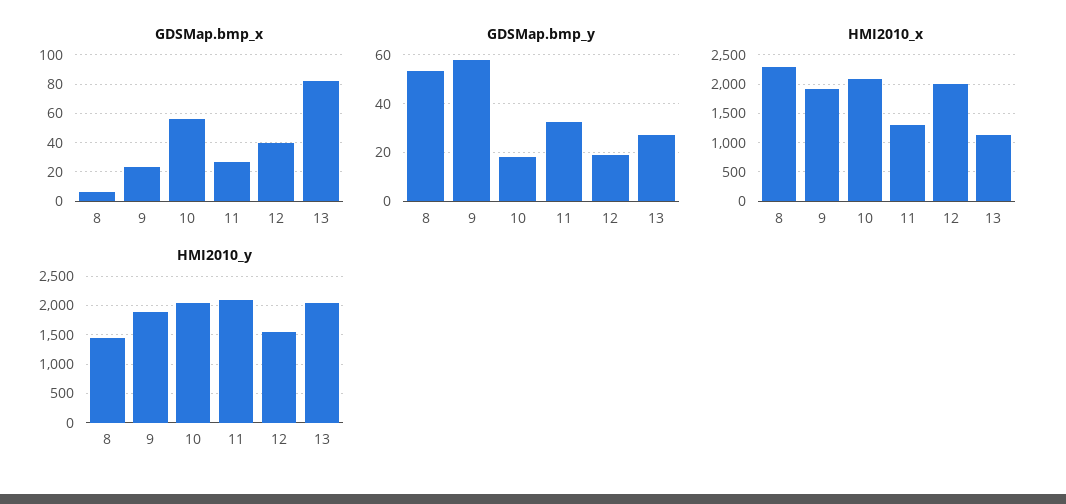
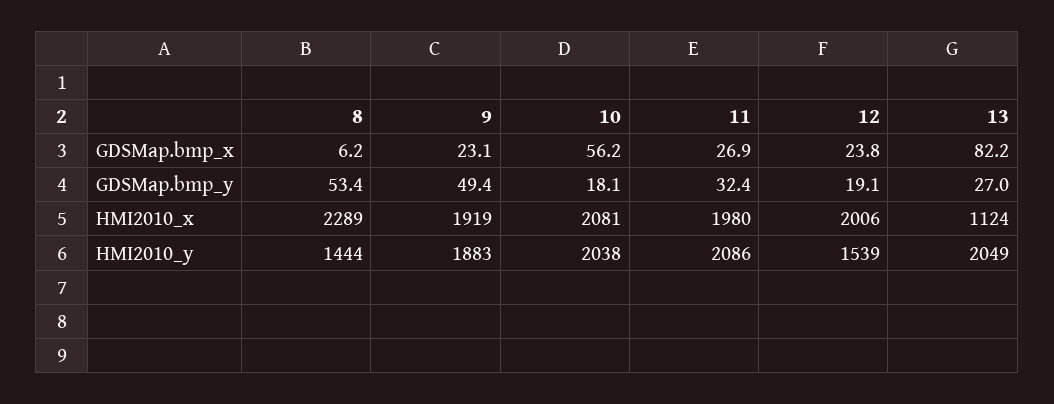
  {
    "GDSMap.bmp_x": {
      "8": 6.2,
      "9": 23.1,
      "10": 56.2,
      "11": 26.9,
-     "12": 40,
+     "12": 23.8,
      "13": 82.2
    },
    "GDSMap.bmp_y": {
      "8": 53.4,
-     "9": 57.5,
+     "9": 49.4,
      "10": 18.1,
      "11": 32.4,
      "12": 19.1,
      "13": 27
    },
    "HMI2010_x": {
      "8": 2289,
      "9": 1919,
      "10": 2081,
-     "11": 1250,
+     "11": 1980,
      "12": 2006,
      "13": 1124
    },
    "HMI2010_y": {
      "8": 1444,
      "9": 1883,
      "10": 2038,
      "11": 2086,
      "12": 1539,
      "13": 2049
    }
  }

